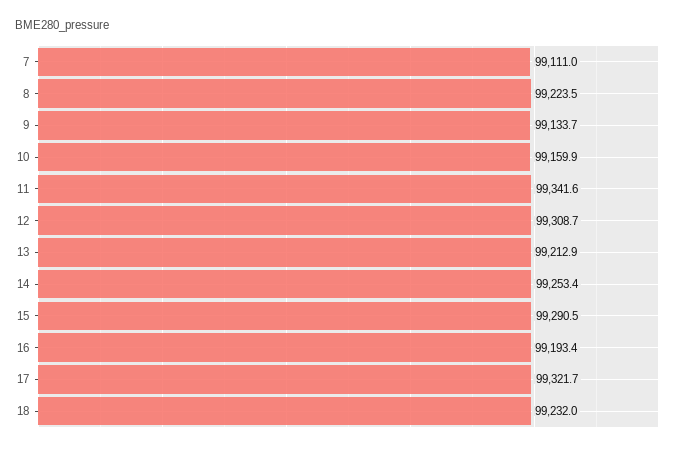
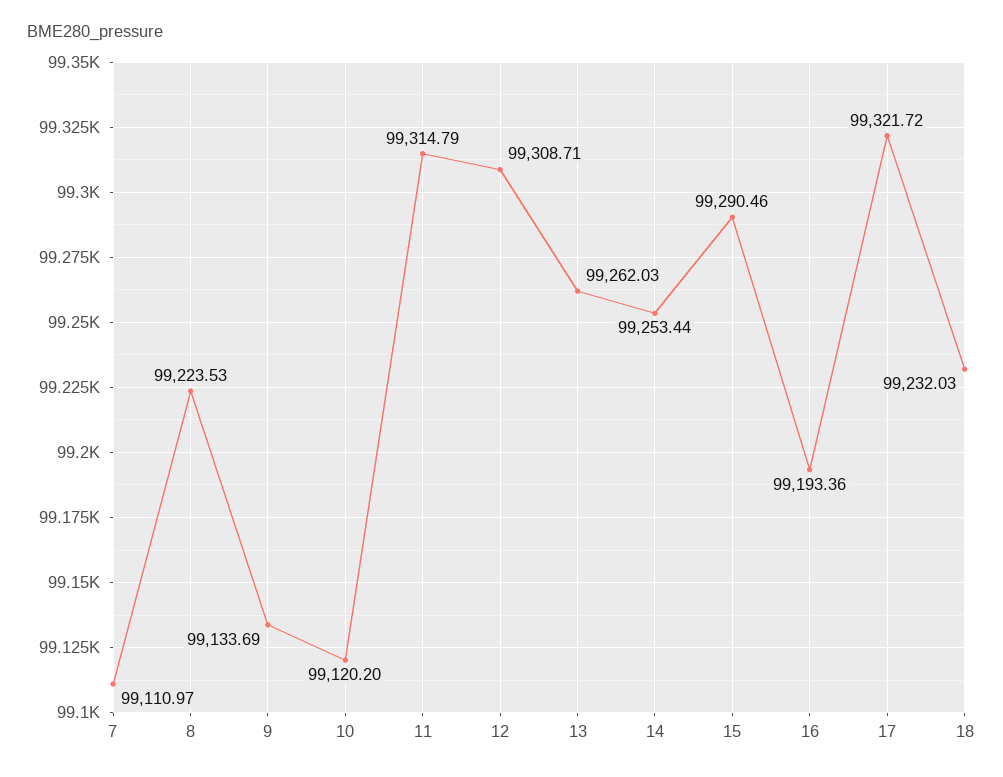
  {
    "7": 99110.97,
    "8": 99223.53,
    "9": 99133.69,
-   "10": 99159.9,
+   "10": 99120.2,
-   "11": 99341.6,
+   "11": 99314.79,
    "12": 99308.71,
-   "13": 99212.9,
+   "13": 99262.03,
    "14": 99253.44,
    "15": 99290.46,
    "16": 99193.36,
    "17": 99321.72,
    "18": 99232.03
  }

